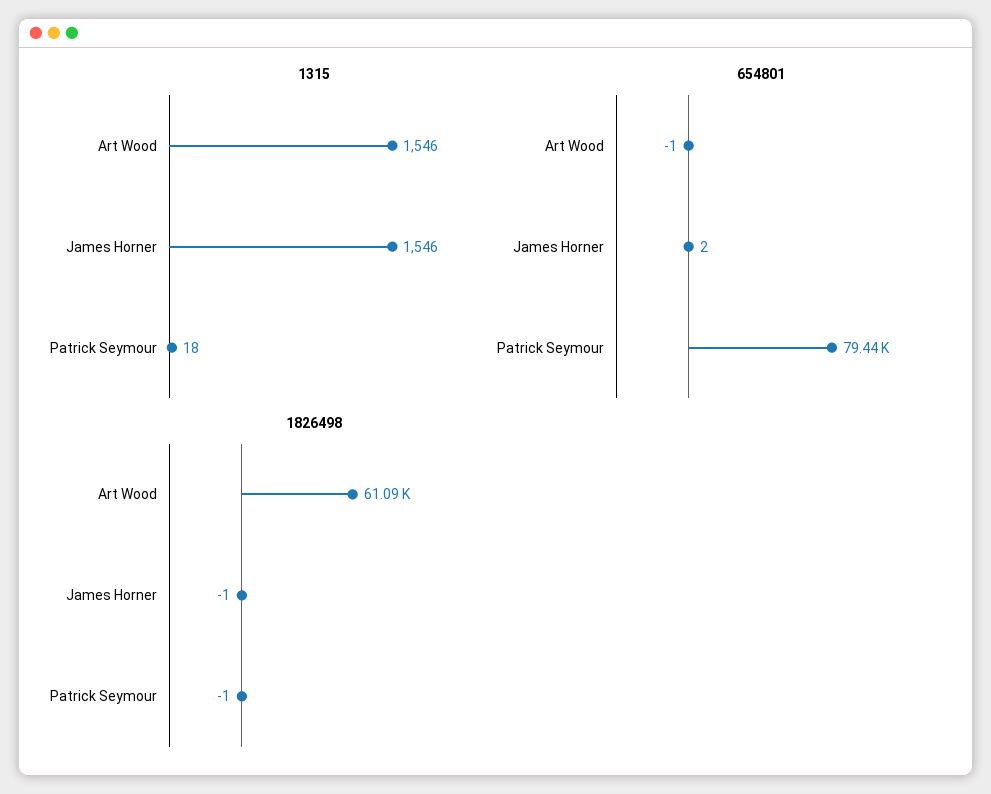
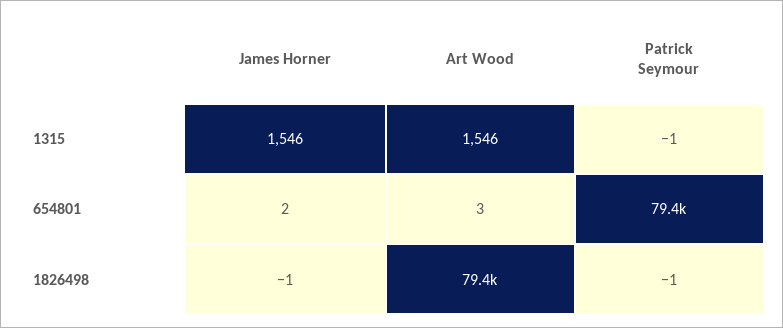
  {
    "1315": {
      "Art Wood": 1546,
      "James Horner": 1546,
-     "Patrick Seymour": 18
+     "Patrick Seymour": -1
    },
    "654801": {
-     "Art Wood": -1,
+     "Art Wood": 3,
      "James Horner": 2,
      "Patrick Seymour": 79440
    },
    "1826498": {
-     "Art Wood": 61090,
+     "Art Wood": 79400,
      "James Horner": -1,
      "Patrick Seymour": -1
    }
  }

